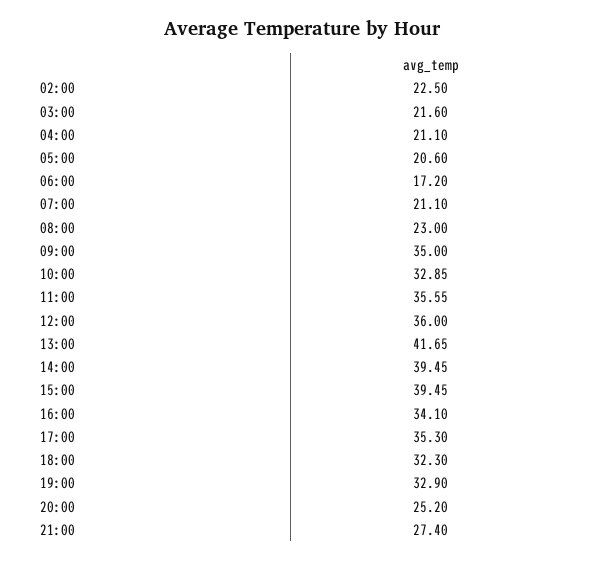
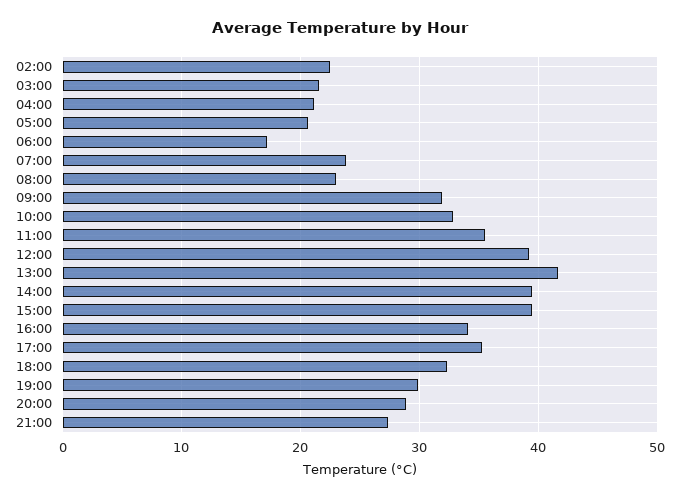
  {
    "02:00": 22.5,
    "03:00": 21.6,
    "04:00": 21.1,
    "05:00": 20.6,
    "06:00": 17.2,
-   "07:00": 21.1,
+   "07:00": 24,
    "08:00": 23,
-   "09:00": 35,
+   "09:00": 32,
    "10:00": 32.85,
    "11:00": 35.55,
-   "12:00": 36,
+   "12:00": 39,
    "13:00": 41.65,
    "14:00": 39.45,
    "15:00": 39.45,
    "16:00": 34.1,
    "17:00": 35.3,
    "18:00": 32.3,
-   "19:00": 32.9,
+   "19:00": 30,
-   "20:00": 25.2,
+   "20:00": 29,
    "21:00": 27.4
  }

